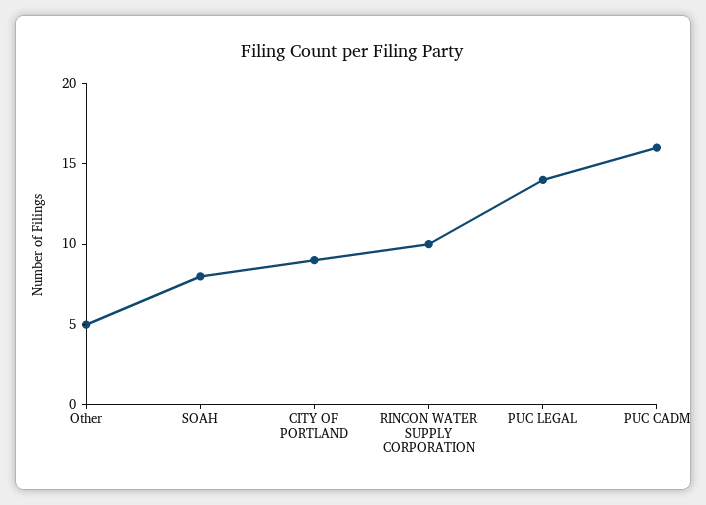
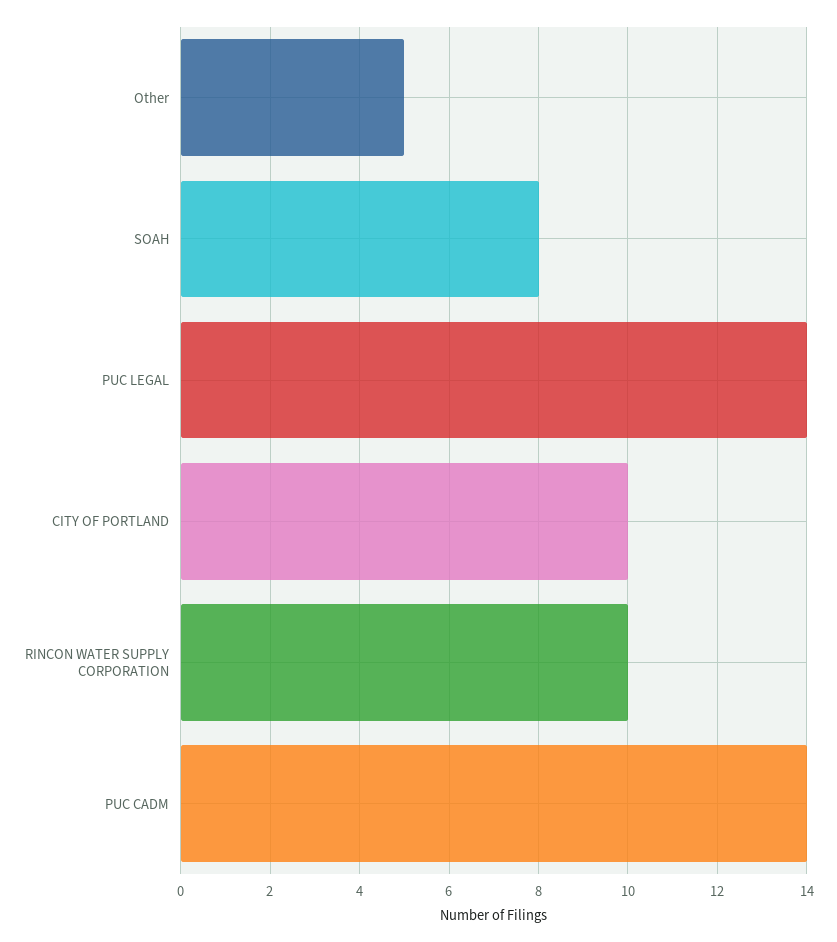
  {
    "Other": 5,
    "SOAH": 8,
-   "CITY OF PORTLAND": 9,
+   "CITY OF PORTLAND": 10,
    "RINCON WATER SUPPLY CORPORATION": 10,
    "PUC LEGAL": 14,
-   "PUC CADM": 16
+   "PUC CADM": 14
  }

